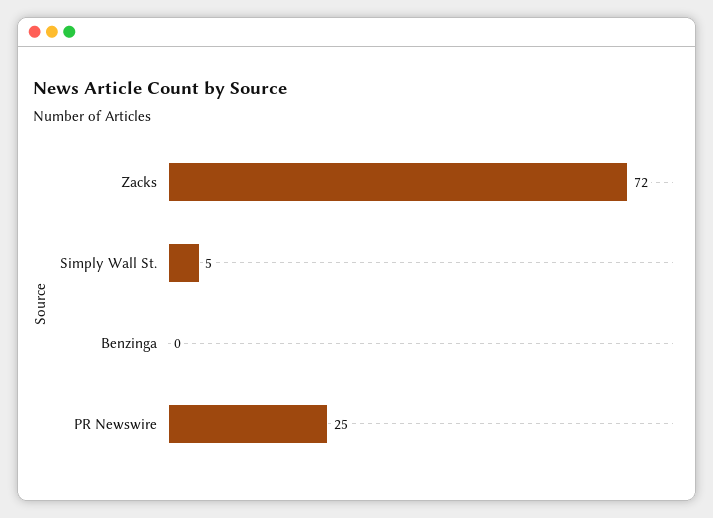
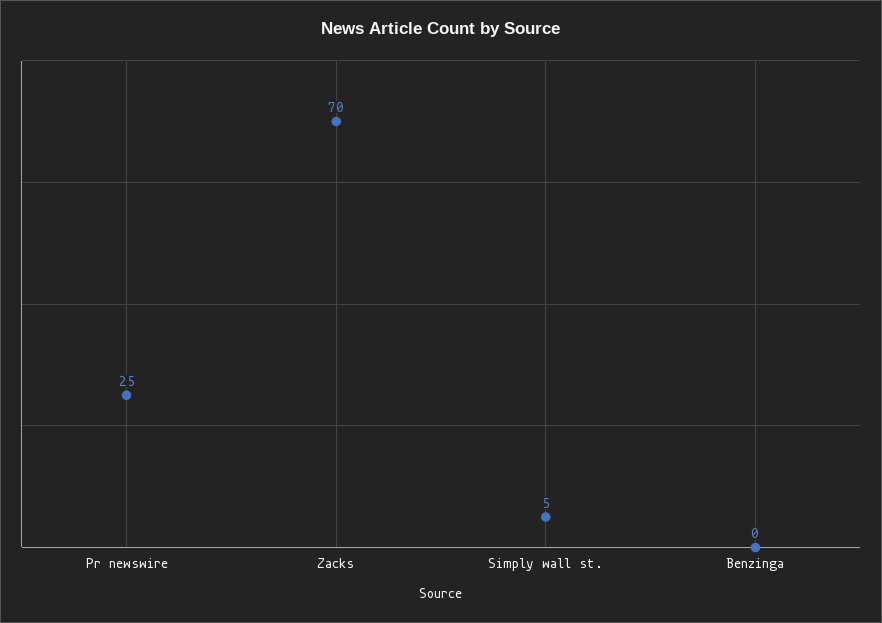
  {
-   "Zacks": 72,
+   "Zacks": 70,
    "Simply Wall St.": 5,
    "Benzinga": 0,
    "PR Newswire": 25
  }

